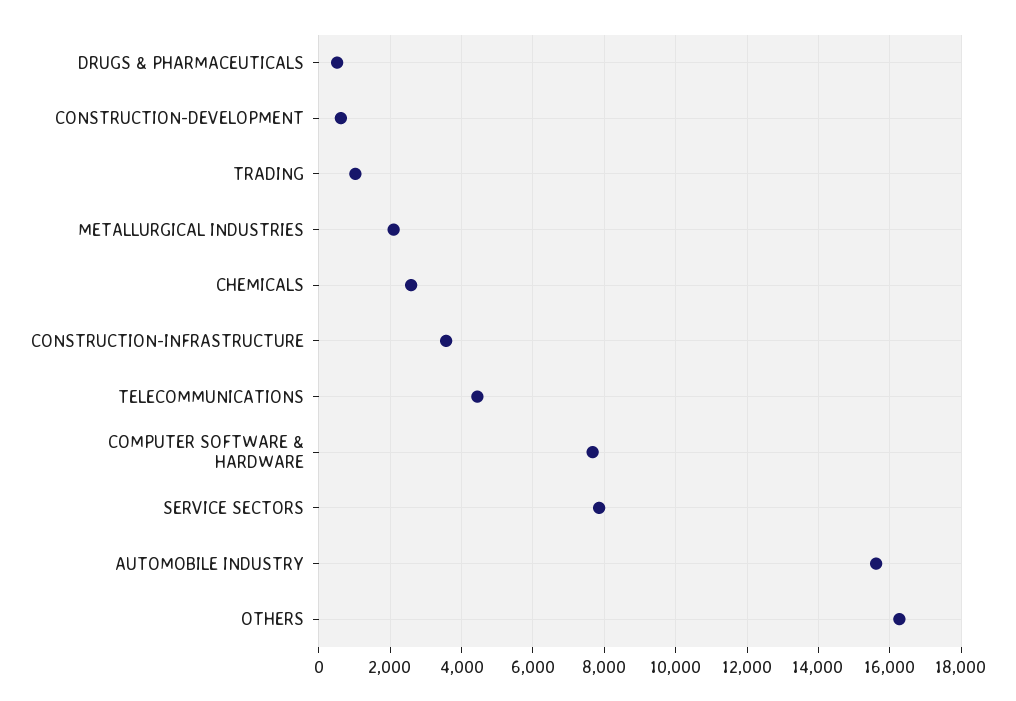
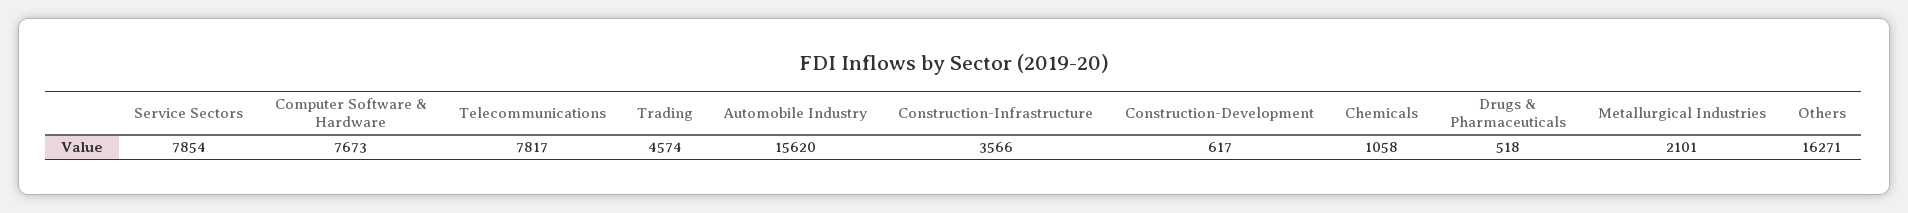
  {
    "DRUGS & PHARMACEUTICALS": 518,
    "CONSTRUCTION-DEVELOPMENT": 617,
-   "TRADING": 1000,
+   "TRADING": 4574,
    "METALLURGICAL INDUSTRIES": 2101,
-   "CHEMICALS": 2600,
+   "CHEMICALS": 1058,
    "CONSTRUCTION-INFRASTRUCTURE": 3566,
-   "TELECOMMUNICATIONS": 4400,
+   "TELECOMMUNICATIONS": 7817,
    "COMPUTER SOFTWARE & HARDWARE": 7673,
    "SERVICE SECTORS": 7854,
    "AUTOMOBILE INDUSTRY": 15620,
    "OTHERS": 16271
  }

